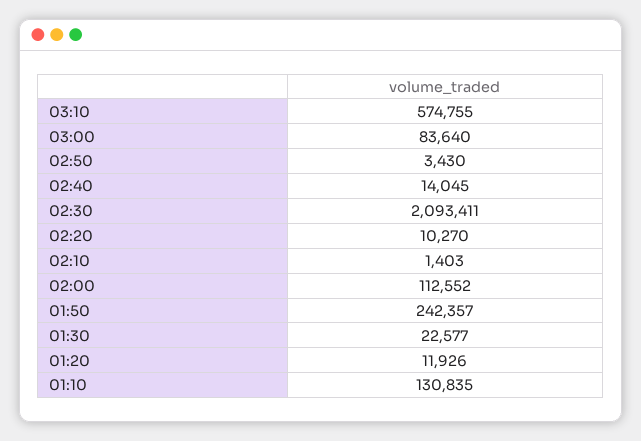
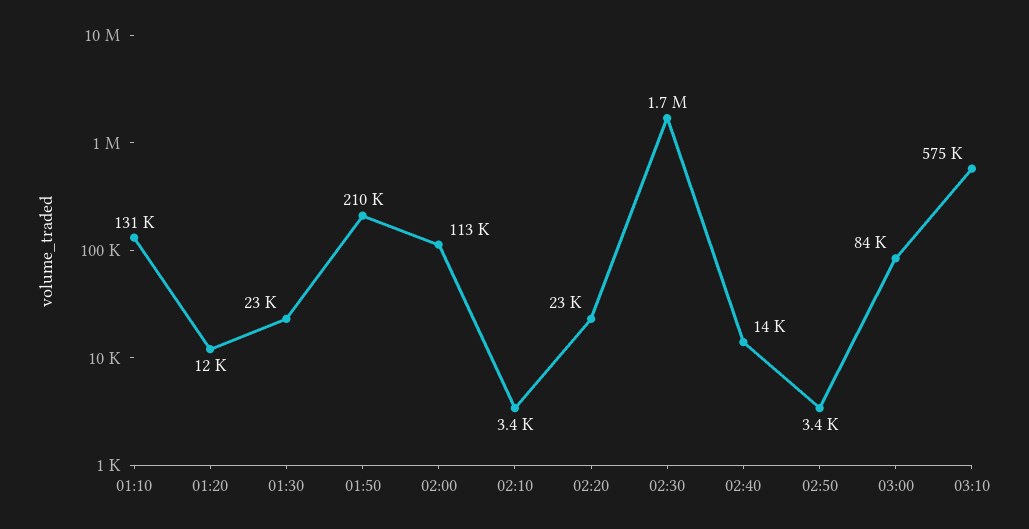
  {
    "03:10": 574755,
    "03:00": 83640,
    "02:50": 3430,
    "02:40": 14045,
-   "02:30": 2093411,
+   "02:30": 1700000,
-   "02:20": 10270,
+   "02:20": 23000,
-   "02:10": 1403,
+   "02:10": 3400,
    "02:00": 112552,
-   "01:50": 242357,
+   "01:50": 210000,
    "01:30": 22577,
    "01:20": 11926,
    "01:10": 130835
  }

